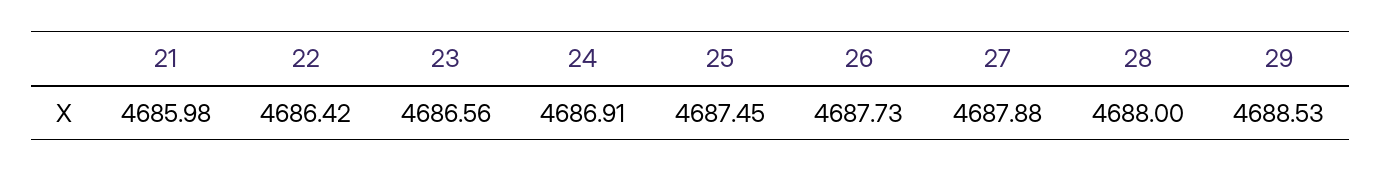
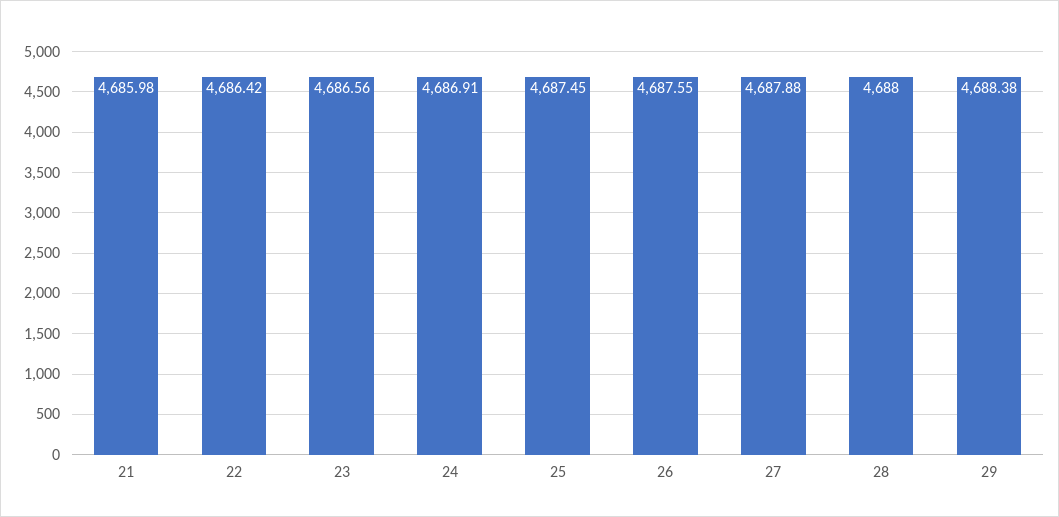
  {
    "21": 4685.98,
    "22": 4686.42,
    "23": 4686.56,
    "24": 4686.91,
    "25": 4687.45,
-   "26": 4687.73,
+   "26": 4687.55,
    "27": 4687.88,
    "28": 4688,
-   "29": 4688.53
+   "29": 4688.38
  }

